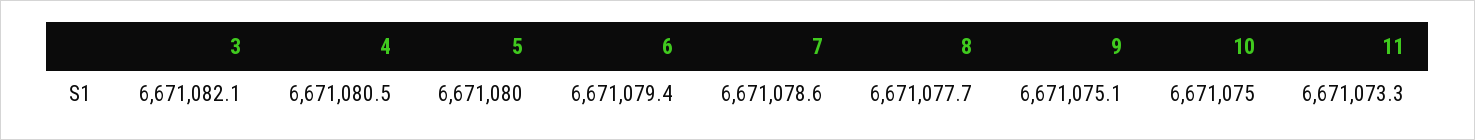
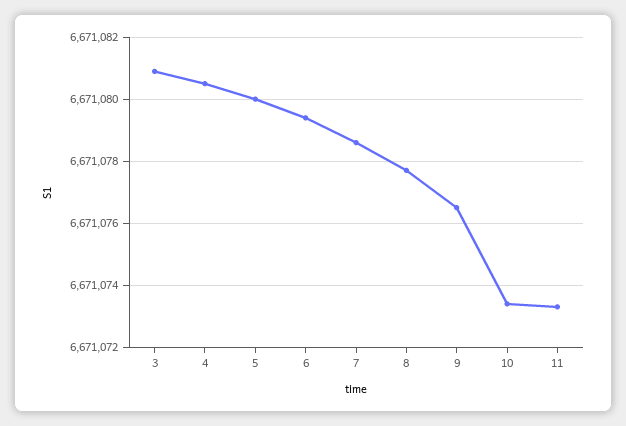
  {
-   "3": 6671082.1,
+   "3": 6671081,
    "4": 6671080.5,
    "5": 6671080,
    "6": 6671079.4,
    "7": 6671078.6,
    "8": 6671077.7,
-   "9": 6671075.1,
+   "9": 6671076.5,
-   "10": 6671075,
+   "10": 6671073.5,
    "11": 6671073.3
  }

